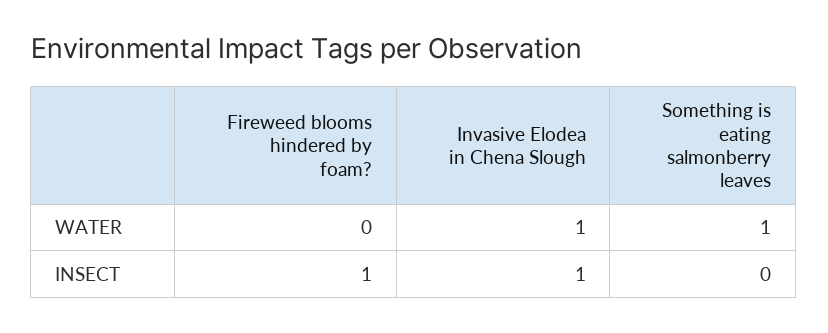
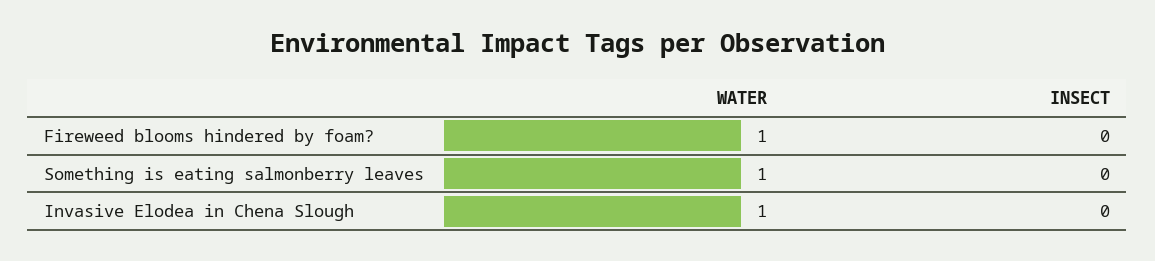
  {
    "Fireweed blooms hindered by foam?": {
-     "WATER": 0,
+     "WATER": 1,
-     "INSECT": 1
+     "INSECT": 0
    },
    "Invasive Elodea in Chena Slough": {
      "WATER": 1,
-     "INSECT": 1
+     "INSECT": 0
    },
    "Something is eating salmonberry leaves": {
      "WATER": 1,
      "INSECT": 0
    }
  }

